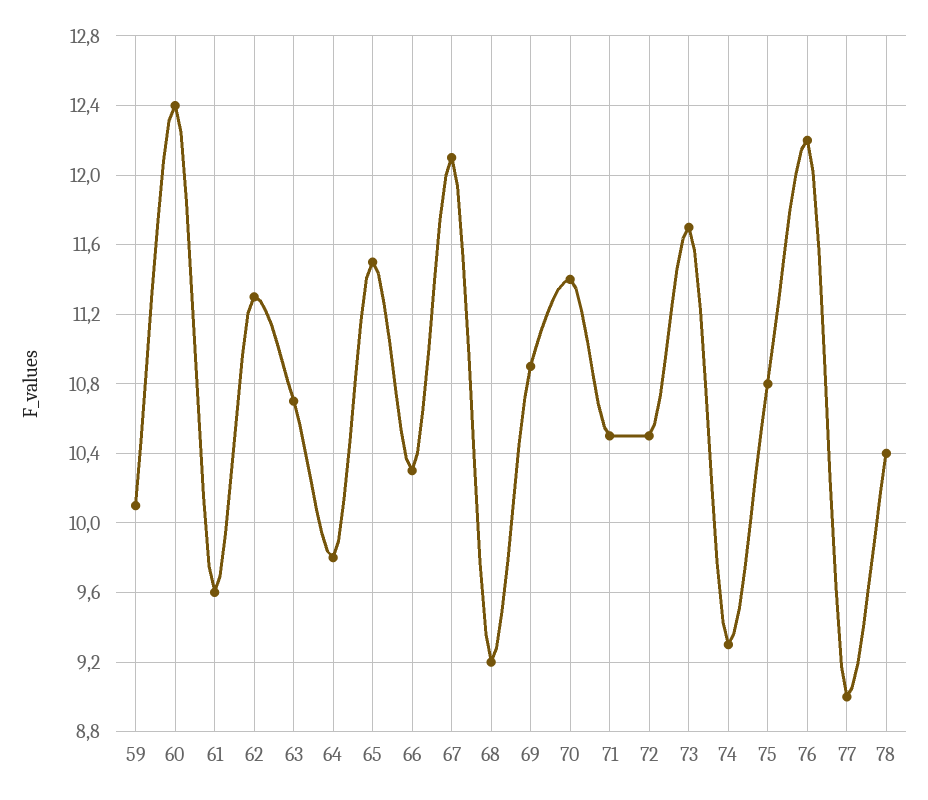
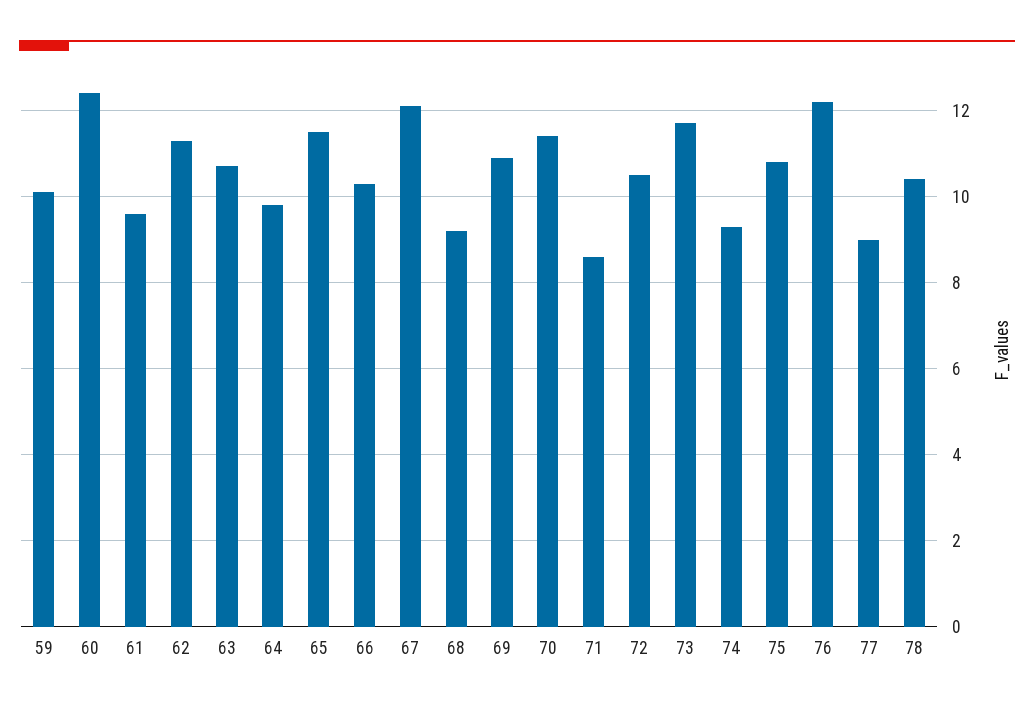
  {
    "59": 10.1,
    "60": 12.4,
    "61": 9.6,
    "62": 11.3,
    "63": 10.7,
    "64": 9.8,
    "65": 11.5,
    "66": 10.3,
    "67": 12.1,
    "68": 9.2,
    "69": 10.9,
    "70": 11.4,
-   "71": 10.5,
+   "71": 8.5,
    "72": 10.5,
    "73": 11.7,
    "74": 9.3,
    "75": 10.8,
    "76": 12.2,
    "77": 9,
    "78": 10.4
  }

